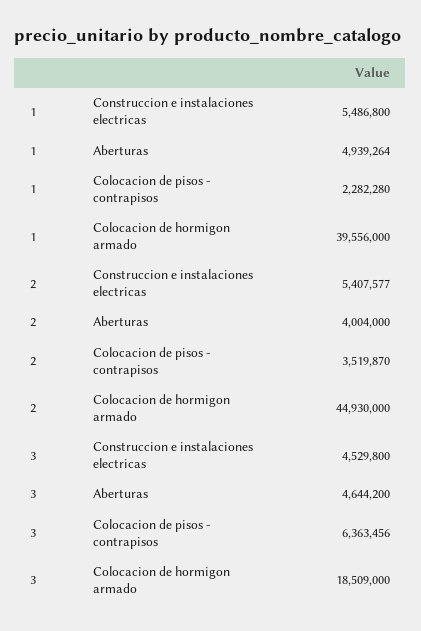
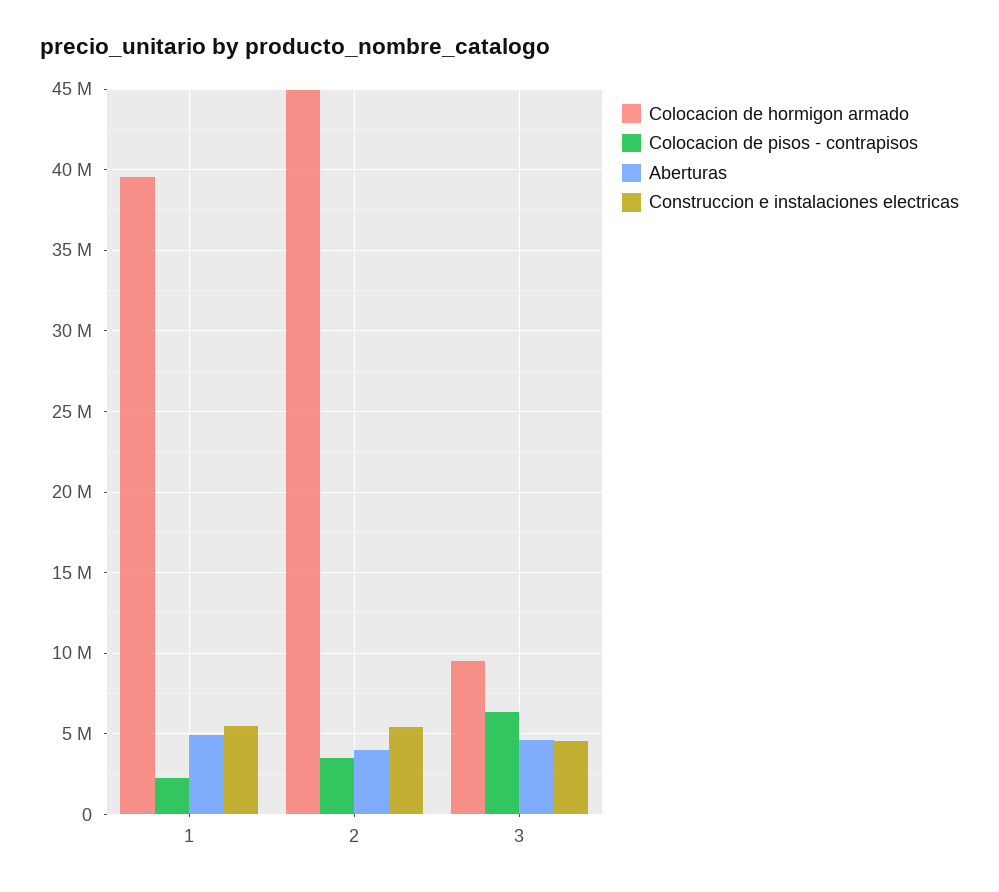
  {
    "Construccion e instalaciones electricas": {
      "1": 5486800,
      "2": 5407577,
      "3": 4529800
    },
    "Aberturas": {
      "1": 4939264,
      "2": 4004000,
      "3": 4644200
    },
    "Colocacion de pisos - contrapisos": {
      "1": 2282280,
      "2": 3519870,
      "3": 6363456
    },
    "Colocacion de hormigon armado": {
      "1": 39556000,
      "2": 44930000,
-     "3": 18509000
+     "3": 9500000
    }
  }

